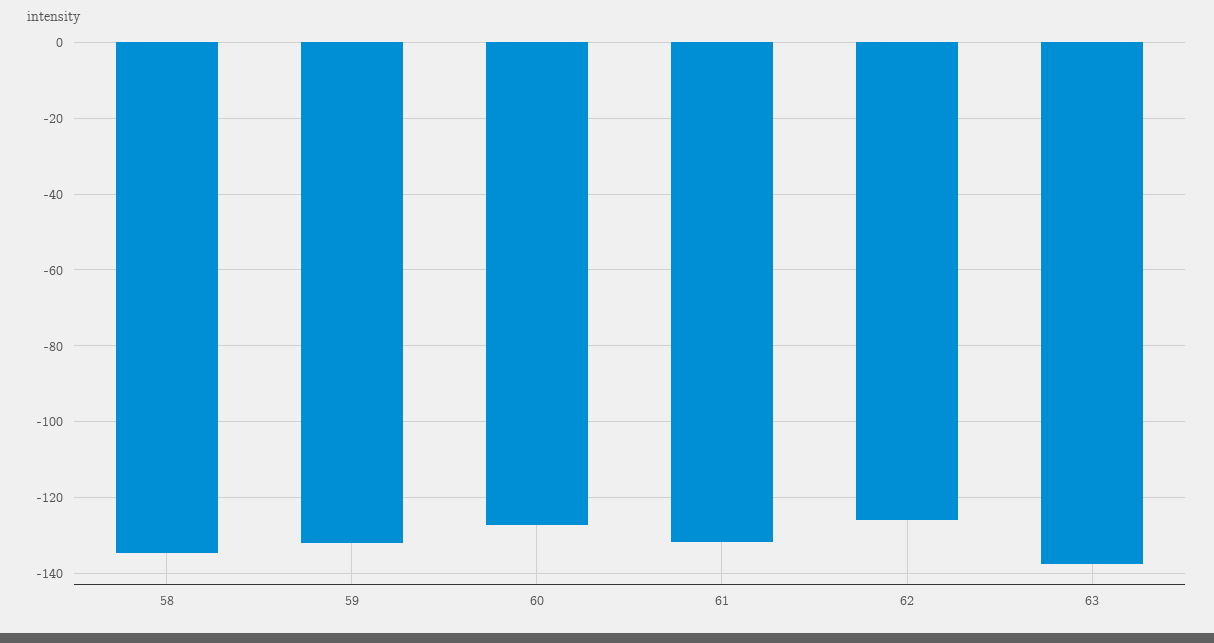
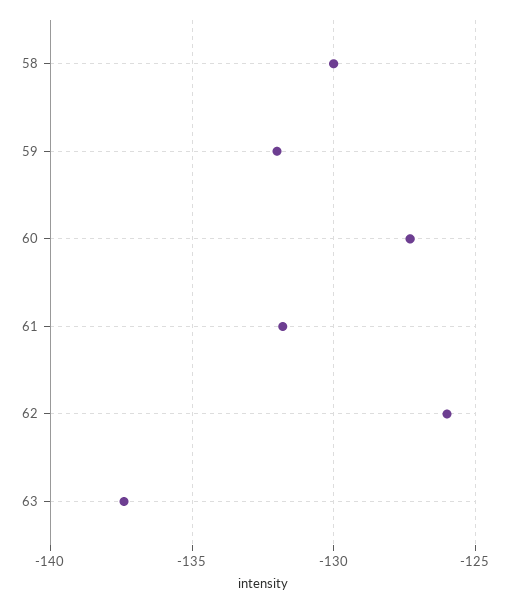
  {
-   "58": -134,
+   "58": -130,
    "59": -132,
    "60": -127.5,
    "61": -132,
    "62": -126,
    "63": -137.5
  }

